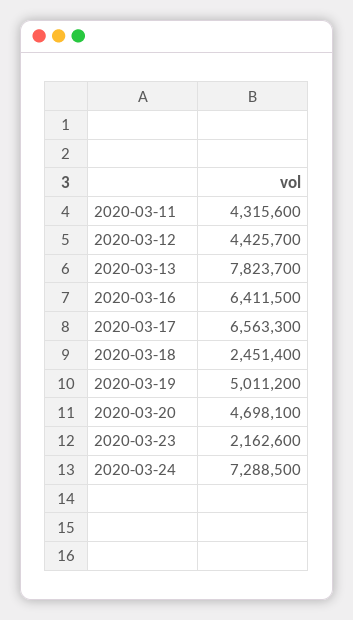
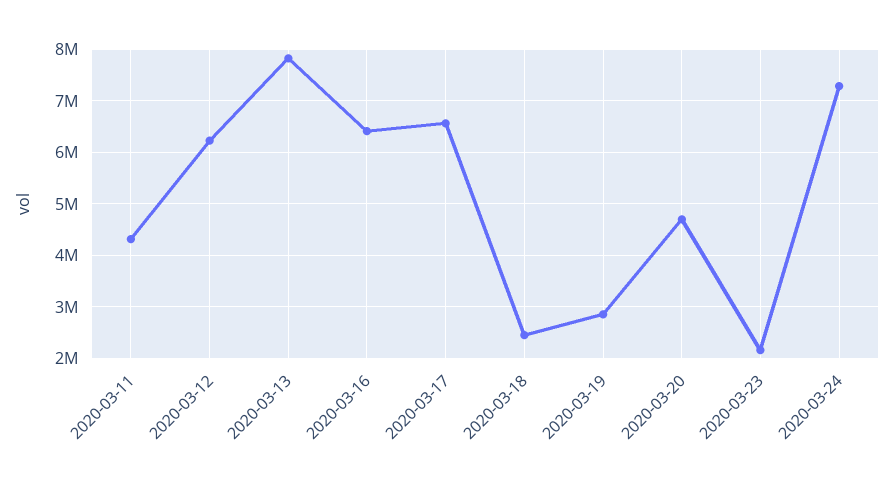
  {
    "2020-03-11": 4315600,
-   "2020-03-12": 4425700,
+   "2020-03-12": 6200000,
    "2020-03-13": 7823700,
    "2020-03-16": 6411500,
    "2020-03-17": 6563300,
    "2020-03-18": 2451400,
-   "2020-03-19": 5011200,
+   "2020-03-19": 2800000,
    "2020-03-20": 4698100,
    "2020-03-23": 2162600,
    "2020-03-24": 7288500
  }

